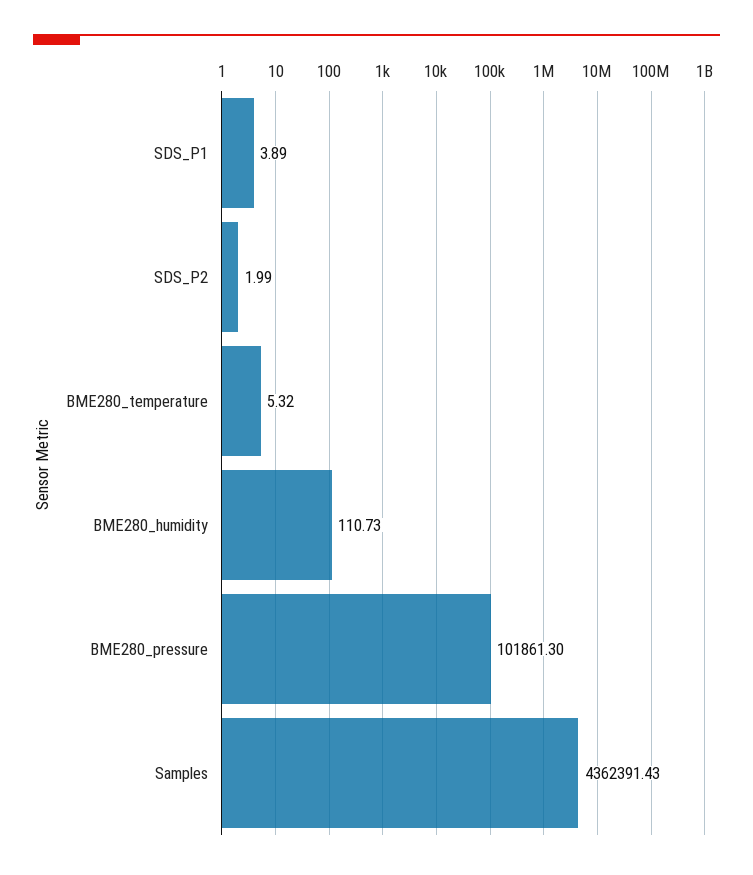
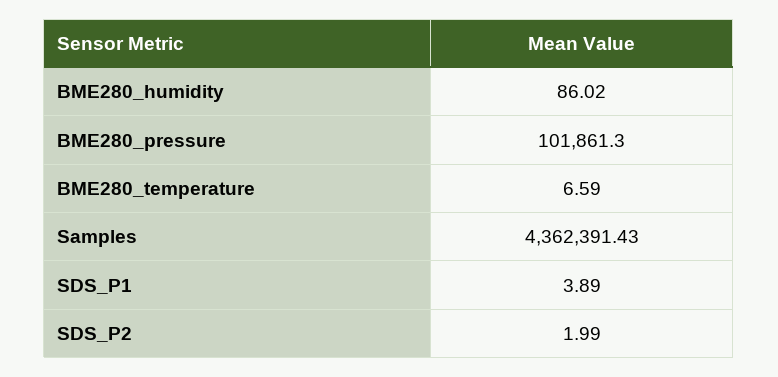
  {
    "SDS_P1": 3.89,
    "SDS_P2": 1.99,
-   "BME280_temperature": 5.32,
+   "BME280_temperature": 6.59,
-   "BME280_humidity": 110.73,
+   "BME280_humidity": 86.02,
    "BME280_pressure": 101861.3,
    "Samples": 4362391.43
  }

